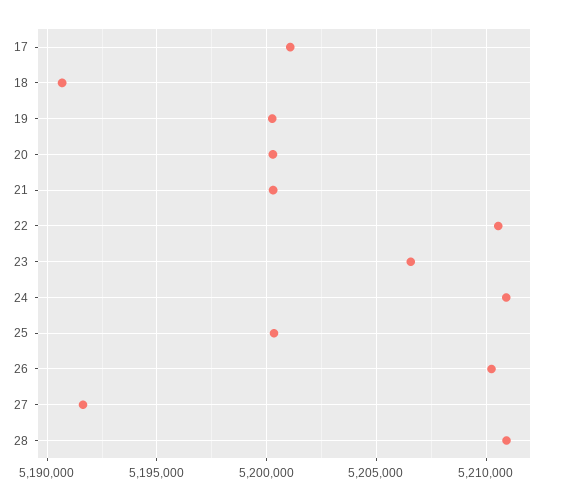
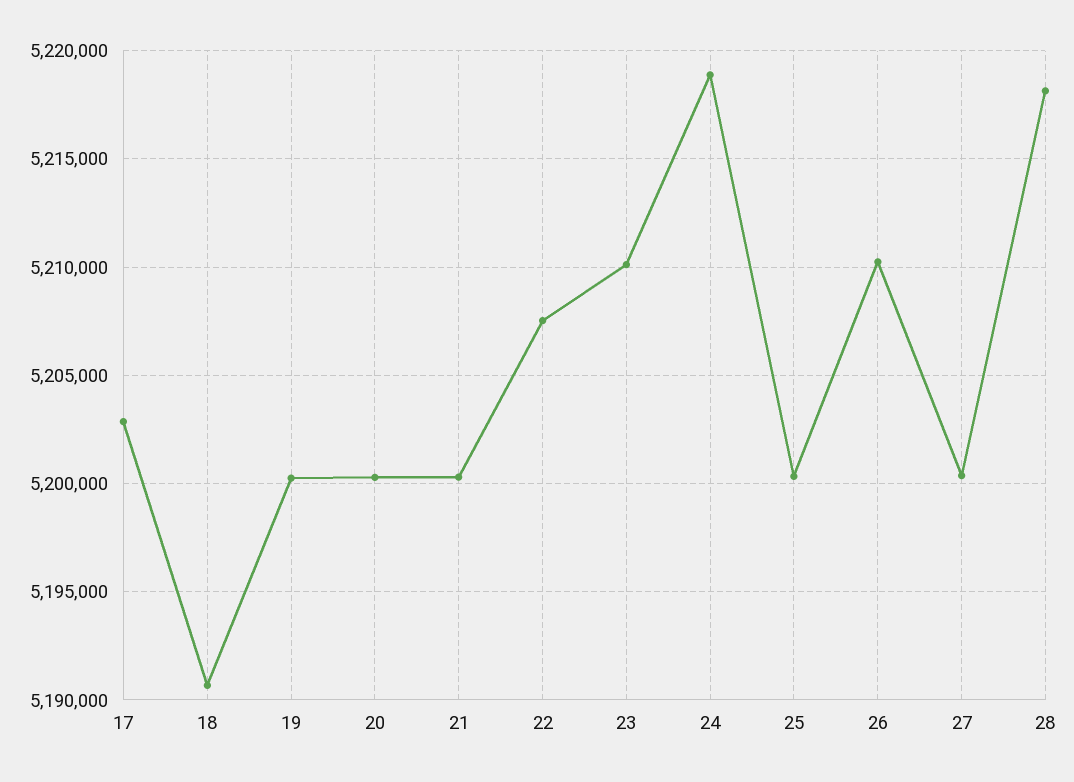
  {
-   "17": 5201000,
+   "17": 5203000,
    "18": 5190500,
    "19": 5200500,
    "20": 5200500,
    "21": 5200500,
-   "22": 5210500,
+   "22": 5207500,
-   "23": 5206500,
+   "23": 5210000,
-   "24": 5211000,
+   "24": 5219000,
    "25": 5200500,
    "26": 5210000,
-   "27": 5191500,
+   "27": 5200500,
-   "28": 5211000
+   "28": 5218000
  }

